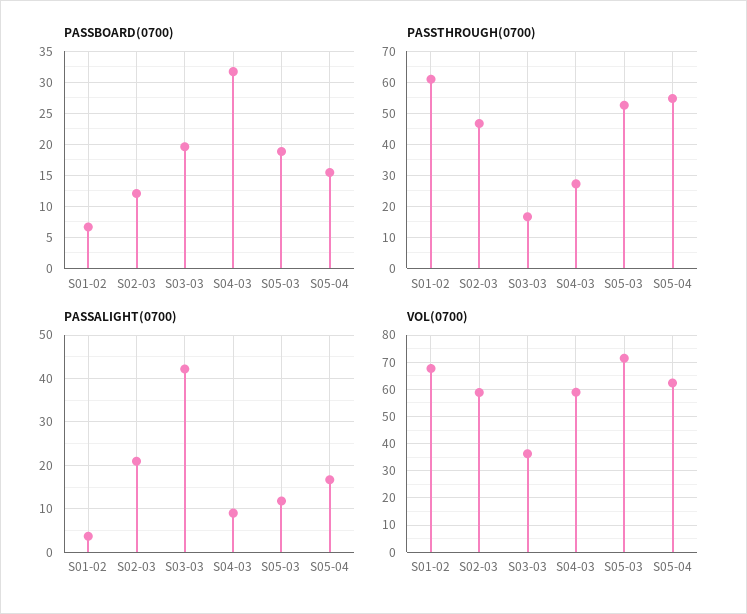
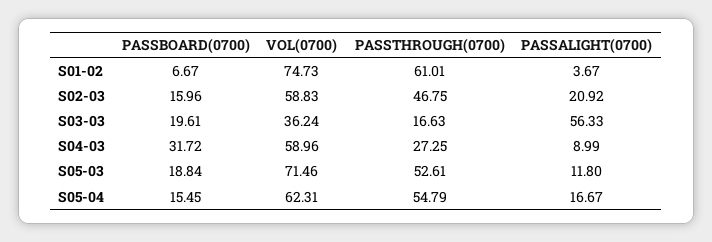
  {
    "PASSBOARD(0700)": {
      "S01-02": 6.67,
-     "S02-03": 12,
+     "S02-03": 15.96,
      "S03-03": 19.61,
      "S04-03": 31.72,
      "S05-03": 18.84,
      "S05-04": 15.45
    },
    "PASSTHROUGH(0700)": {
      "S01-02": 61.01,
      "S02-03": 46.75,
      "S03-03": 16.63,
      "S04-03": 27.25,
      "S05-03": 52.61,
      "S05-04": 54.79
    },
    "PASSALIGHT(0700)": {
      "S01-02": 3.67,
      "S02-03": 20.92,
-     "S03-03": 42,
+     "S03-03": 56.33,
      "S04-03": 8.99,
      "S05-03": 11.8,
      "S05-04": 16.67
    },
    "VOL(0700)": {
-     "S01-02": 67.5,
+     "S01-02": 74.73,
      "S02-03": 58.83,
      "S03-03": 36.24,
      "S04-03": 58.96,
      "S05-03": 71.46,
      "S05-04": 62.31
    }
  }

